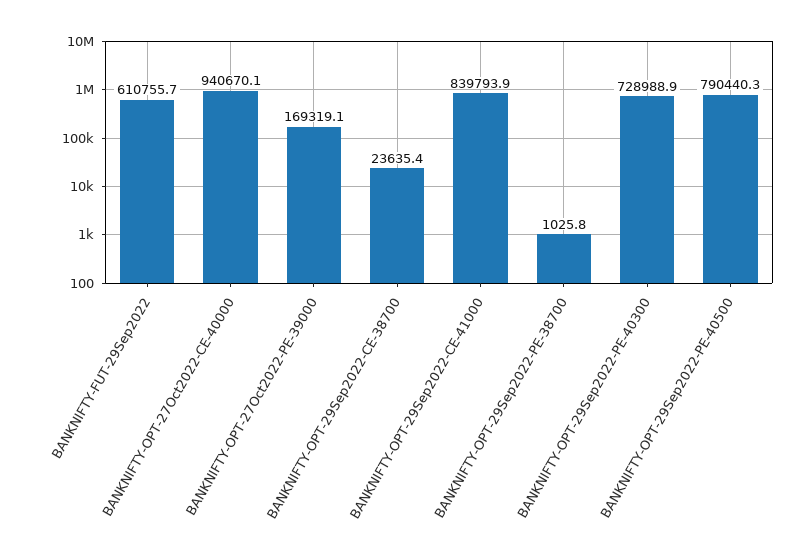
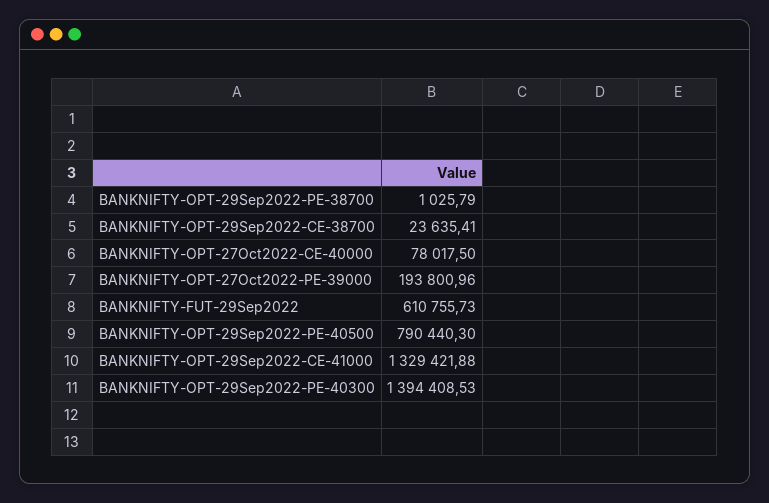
  {
    "BANKNIFTY-FUT-29Sep2022": 610755.73,
-   "BANKNIFTY-OPT-27Oct2022-CE-40000": 940670.1,
+   "BANKNIFTY-OPT-27Oct2022-CE-40000": 78017.5,
-   "BANKNIFTY-OPT-27Oct2022-PE-39000": 169319.1,
+   "BANKNIFTY-OPT-27Oct2022-PE-39000": 193800.96,
    "BANKNIFTY-OPT-29Sep2022-CE-38700": 23635.41,
-   "BANKNIFTY-OPT-29Sep2022-CE-41000": 839793.9,
+   "BANKNIFTY-OPT-29Sep2022-CE-41000": 1329421.88,
    "BANKNIFTY-OPT-29Sep2022-PE-38700": 1025.79,
-   "BANKNIFTY-OPT-29Sep2022-PE-40300": 728988.9,
+   "BANKNIFTY-OPT-29Sep2022-PE-40300": 1394408.53,
    "BANKNIFTY-OPT-29Sep2022-PE-40500": 790440.3
  }

